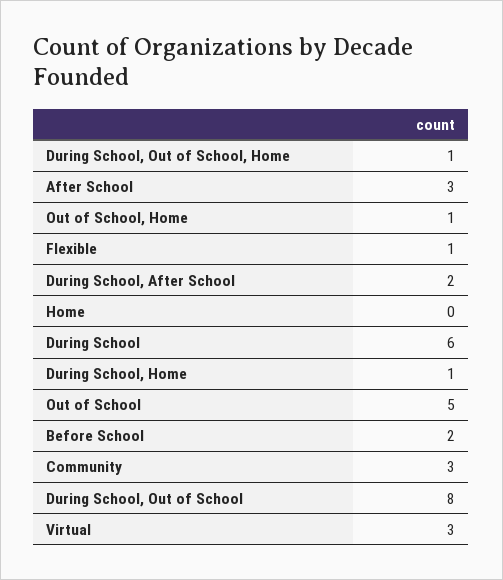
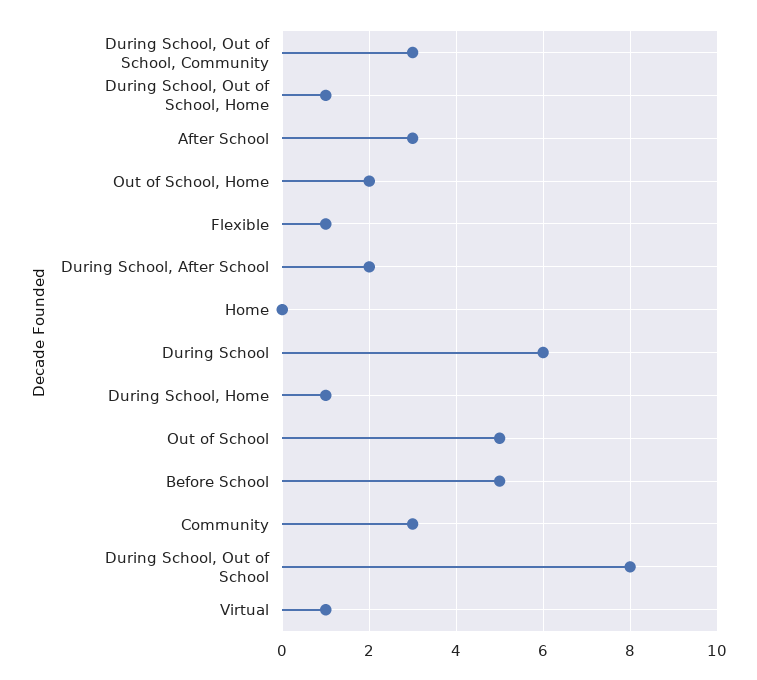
  {
    "During School, Out of School, Home": 1,
    "After School": 3,
-   "Out of School, Home": 1,
+   "Out of School, Home": 2,
    "Flexible": 1,
    "During School, After School": 2,
    "Home": 0,
    "During School": 6,
    "During School, Home": 1,
    "Out of School": 5,
-   "Before School": 2,
+   "Before School": 5,
    "Community": 3,
    "During School, Out of School": 8,
-   "Virtual": 3
+   "Virtual": 1,
+   "During School, Out of School, Community": 3
  }

